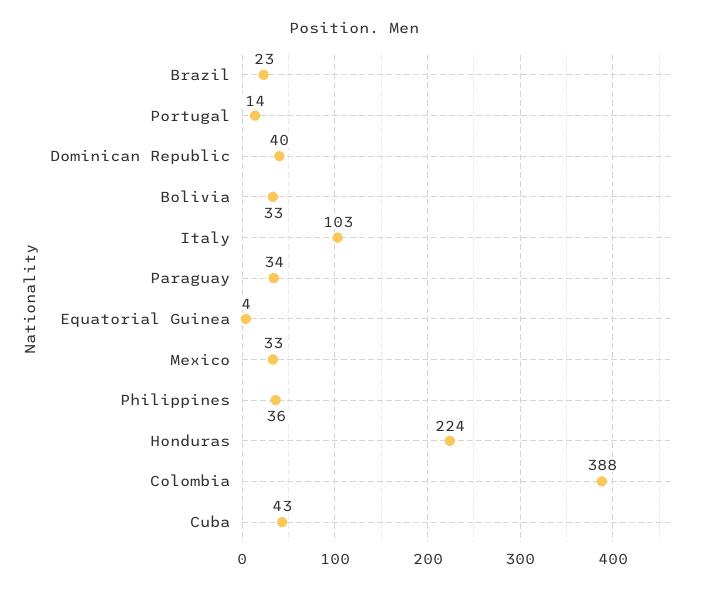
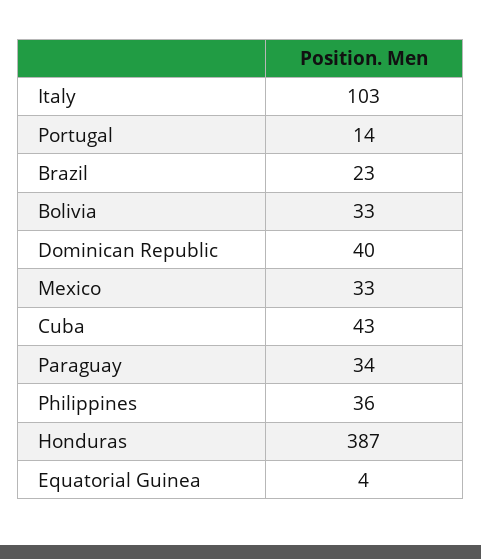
  {
    "Brazil": 23,
    "Portugal": 14,
    "Dominican Republic": 40,
    "Bolivia": 33,
    "Italy": 103,
    "Paraguay": 34,
    "Equatorial Guinea": 4,
    "Mexico": 33,
    "Philippines": 36,
-   "Honduras": 224,
+   "Honduras": 387,
-   "Colombia": 388,
    "Cuba": 43
  }

